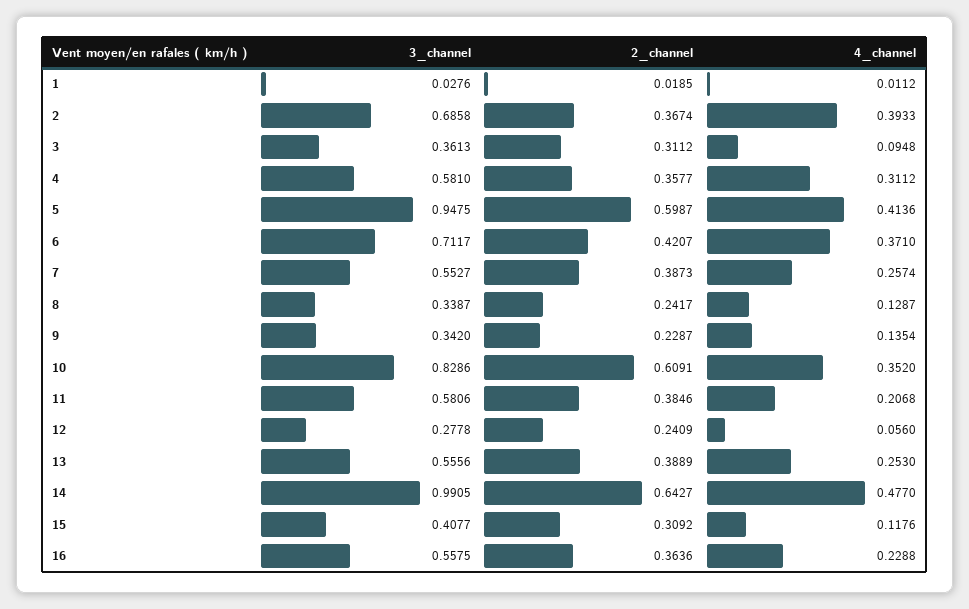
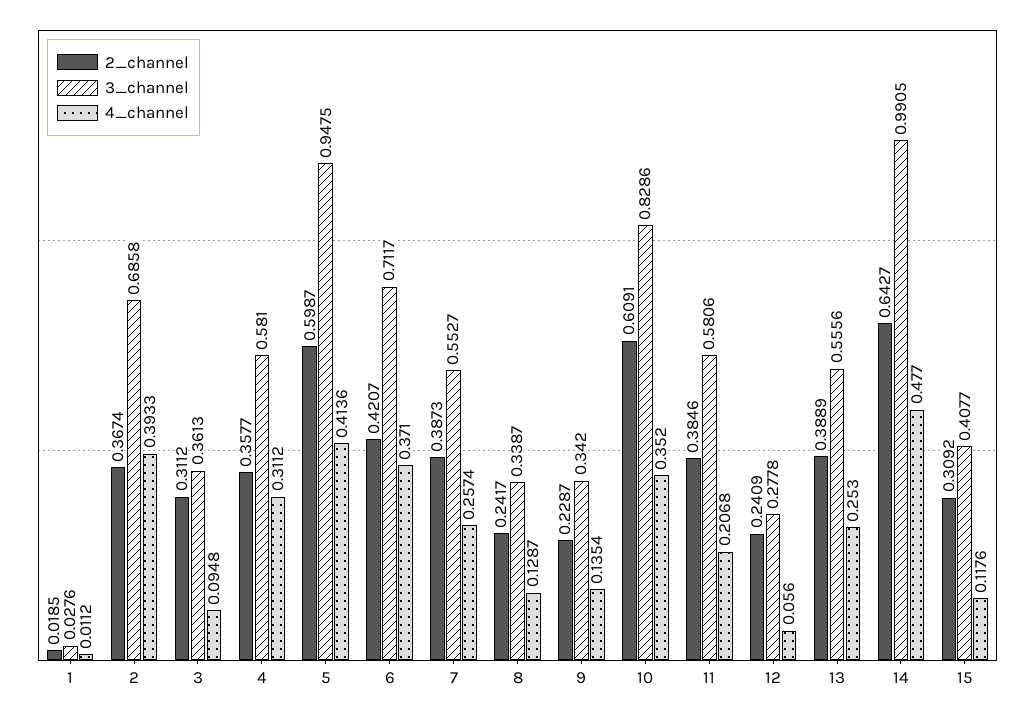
  {
    "3_channel": {
      "1": 0.0276,
      "2": 0.6858,
      "3": 0.3613,
      "4": 0.581,
      "5": 0.9475,
      "6": 0.7117,
      "7": 0.5527,
      "8": 0.3387,
      "9": 0.342,
      "10": 0.8286,
      "11": 0.5806,
      "12": 0.2778,
      "13": 0.5556,
      "14": 0.9905,
-     "15": 0.4077,
+     "15": 0.4077
-     "16": 0.5575
    },
    "2_channel": {
      "1": 0.0185,
      "2": 0.3674,
      "3": 0.3112,
      "4": 0.3577,
      "5": 0.5987,
      "6": 0.4207,
      "7": 0.3873,
      "8": 0.2417,
      "9": 0.2287,
      "10": 0.6091,
      "11": 0.3846,
      "12": 0.2409,
      "13": 0.3889,
      "14": 0.6427,
-     "15": 0.3092,
+     "15": 0.3092
-     "16": 0.3636
    },
    "4_channel": {
      "1": 0.0112,
      "2": 0.3933,
      "3": 0.0948,
      "4": 0.3112,
      "5": 0.4136,
      "6": 0.371,
      "7": 0.2574,
      "8": 0.1287,
      "9": 0.1354,
      "10": 0.352,
      "11": 0.2068,
      "12": 0.056,
      "13": 0.253,
      "14": 0.477,
-     "15": 0.1176,
+     "15": 0.1176
-     "16": 0.2288
    }
  }

